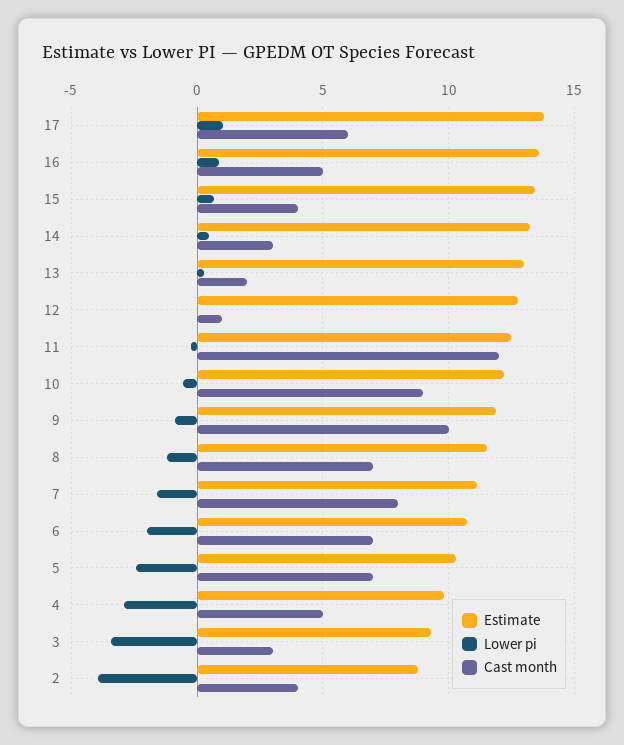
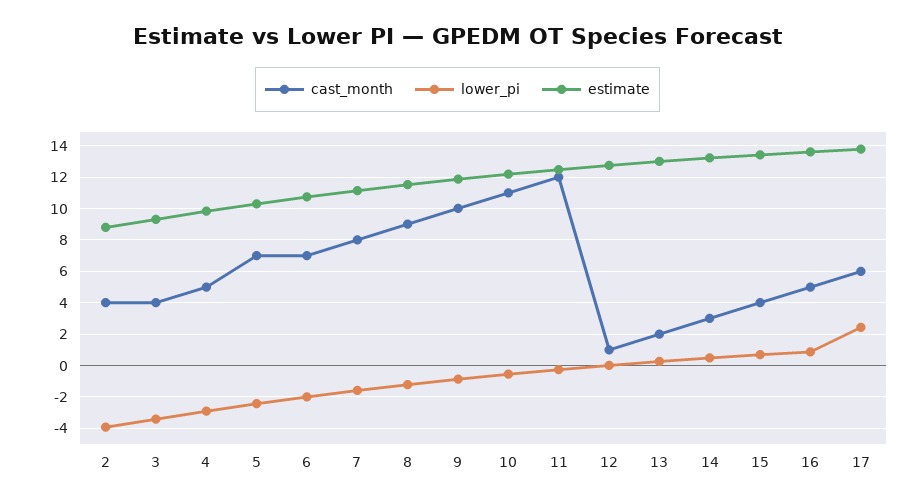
  {
    "Estimate": {
      "17": 14,
      "16": 13.5,
      "15": 13.5,
      "14": 13,
      "13": 13,
      "12": 13,
      "11": 12.5,
      "10": 12,
      "9": 12,
      "8": 11.5,
      "7": 11,
      "6": 10.5,
      "5": 10.5,
      "4": 10,
      "3": 9.5,
      "2": 9
    },
    "Lower pi": {
-     "17": 1,
+     "17": 2.5,
      "16": 1,
      "15": 0.5,
      "14": 0.5,
      "13": 0.5,
      "12": 0,
      "11": -0.5,
      "10": -0.5,
      "9": -1,
      "8": -1,
      "7": -1.5,
      "6": -2,
      "5": -2.5,
      "4": -3,
      "3": -3.5,
      "2": -4
    },
    "Cast month": {
      "17": 6,
      "16": 5,
      "15": 4,
      "14": 3,
      "13": 2,
      "12": 1,
      "11": 12,
-     "10": 9,
+     "10": 11,
      "9": 10,
-     "8": 7,
+     "8": 9,
      "7": 8,
      "6": 7,
      "5": 7,
      "4": 5,
-     "3": 3,
+     "3": 4,
      "2": 4
    }
  }

